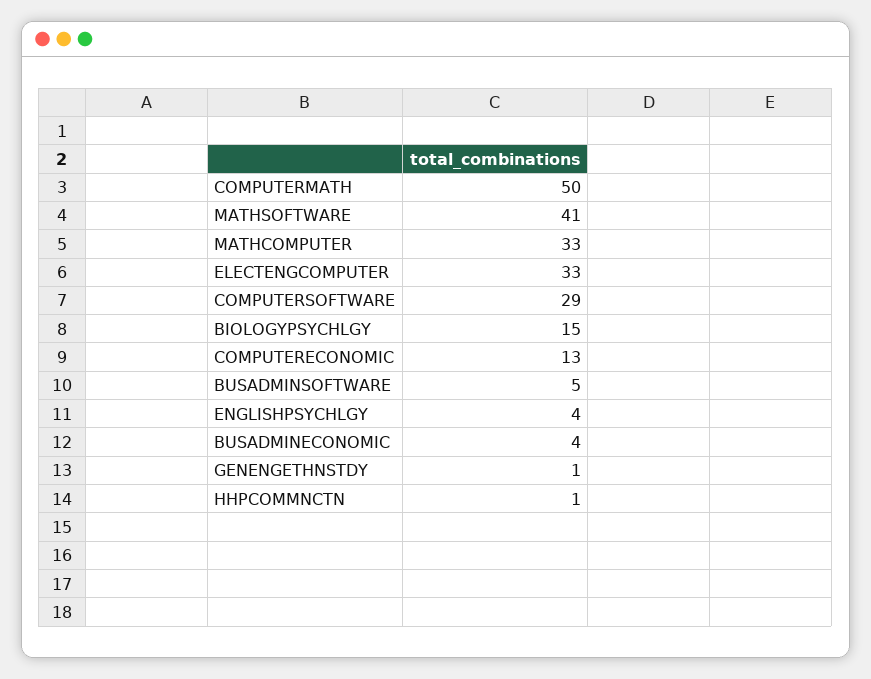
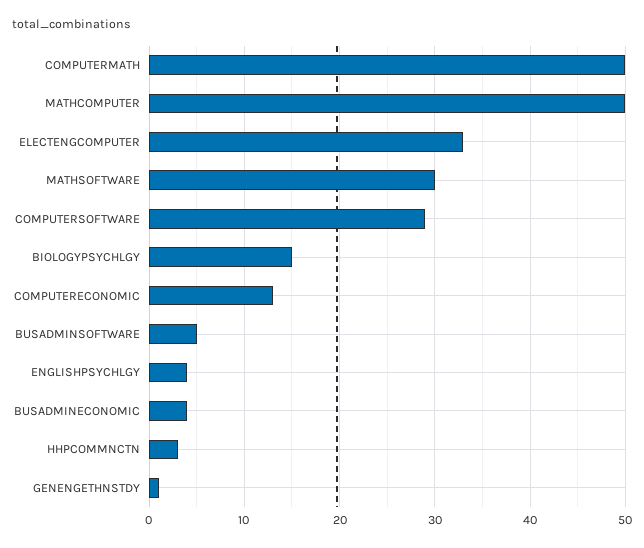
  {
    "COMPUTERMATH": 50,
-   "MATHSOFTWARE": 41,
+   "MATHSOFTWARE": 30,
-   "MATHCOMPUTER": 33,
+   "MATHCOMPUTER": 50,
    "ELECTENGCOMPUTER": 33,
    "COMPUTERSOFTWARE": 29,
    "BIOLOGYPSYCHLGY": 15,
    "COMPUTERECONOMIC": 13,
    "BUSADMINSOFTWARE": 5,
    "ENGLISHPSYCHLGY": 4,
    "BUSADMINECONOMIC": 4,
    "GENENGETHNSTDY": 1,
-   "HHPCOMMNCTN": 1
+   "HHPCOMMNCTN": 3
  }

